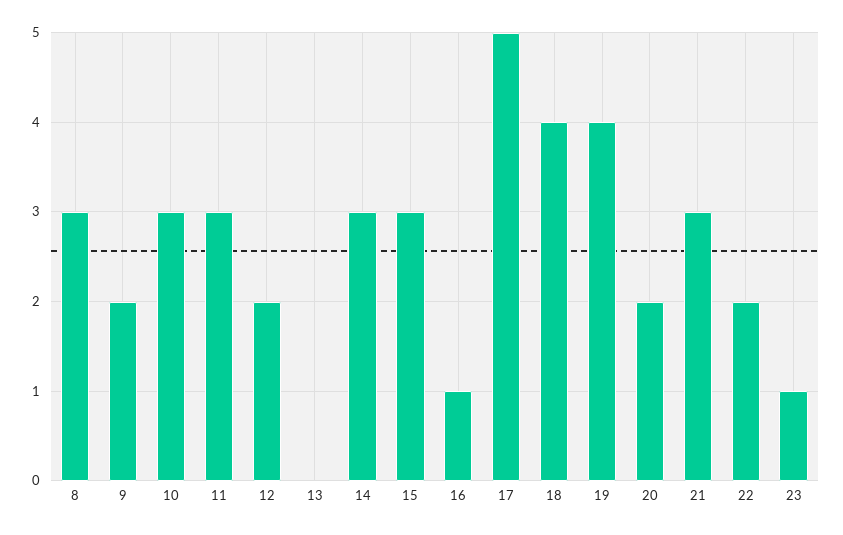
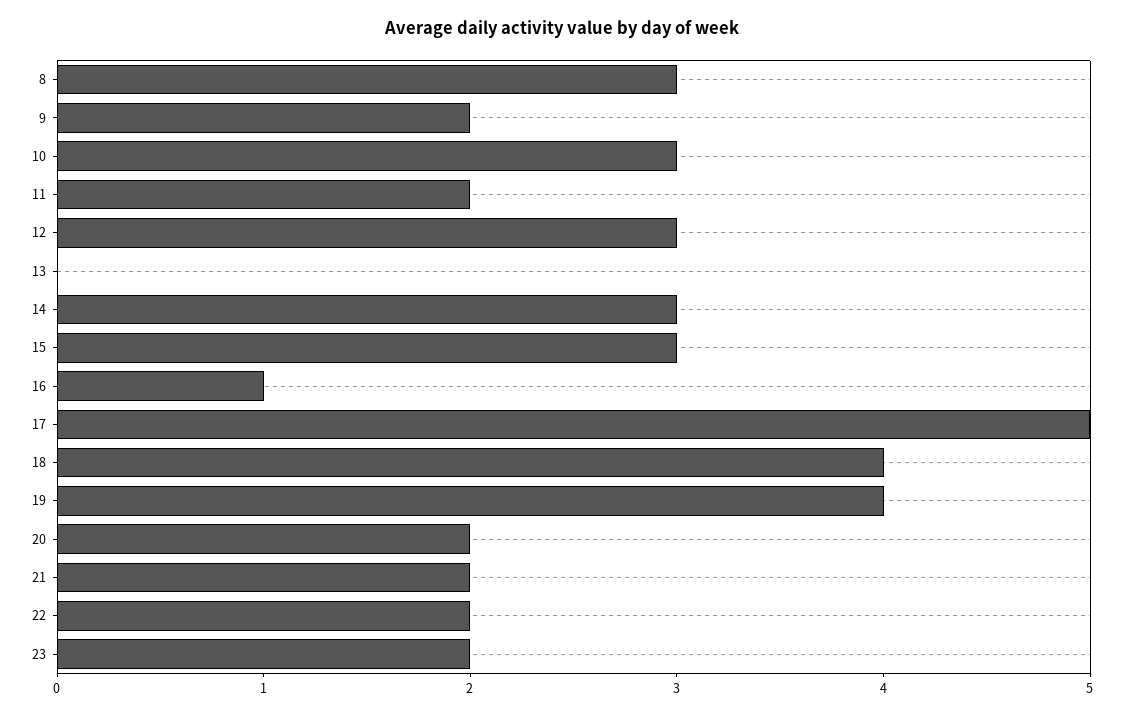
  {
    "8": 3,
    "9": 2,
    "10": 3,
-   "11": 3,
+   "11": 2,
-   "12": 2,
+   "12": 3,
    "13": 0,
    "14": 3,
    "15": 3,
    "16": 1,
    "17": 5,
    "18": 4,
    "19": 4,
    "20": 2,
-   "21": 3,
+   "21": 2,
    "22": 2,
-   "23": 1
+   "23": 2
  }

